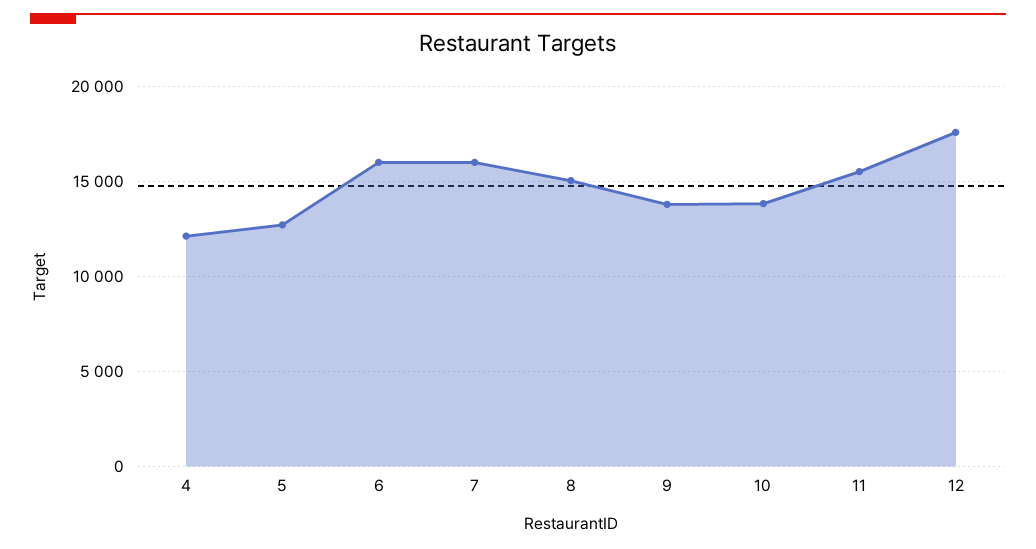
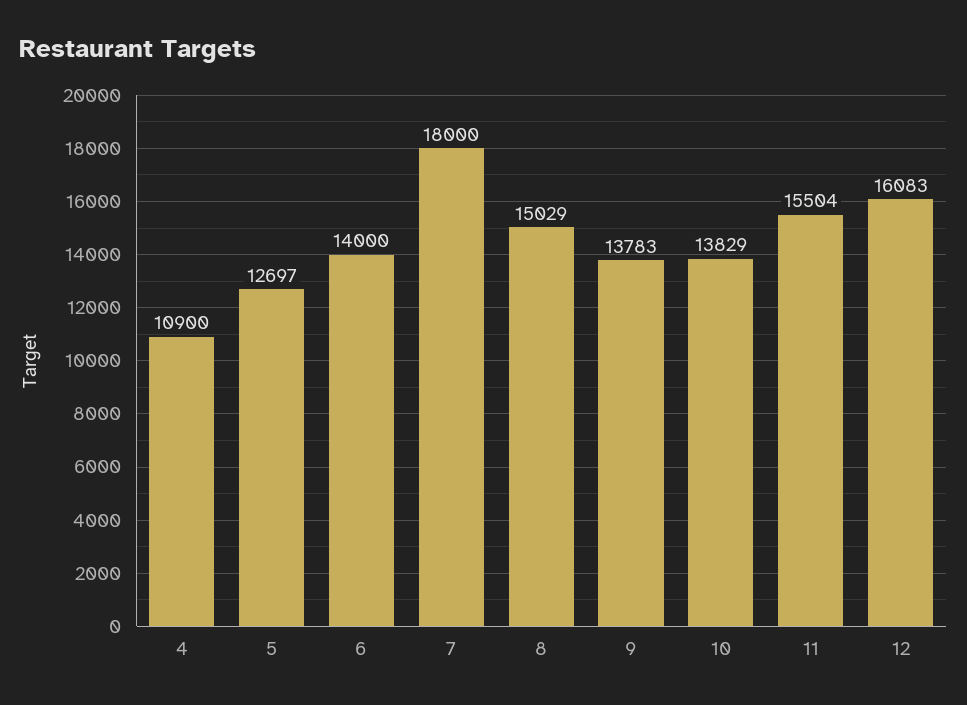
  {
-   "4": 12000,
+   "4": 10900,
    "5": 12697,
-   "6": 16000,
+   "6": 14000,
-   "7": 16000,
+   "7": 18000,
    "8": 15029,
    "9": 13783,
    "10": 13829,
    "11": 15504,
-   "12": 17500
+   "12": 16083
  }

